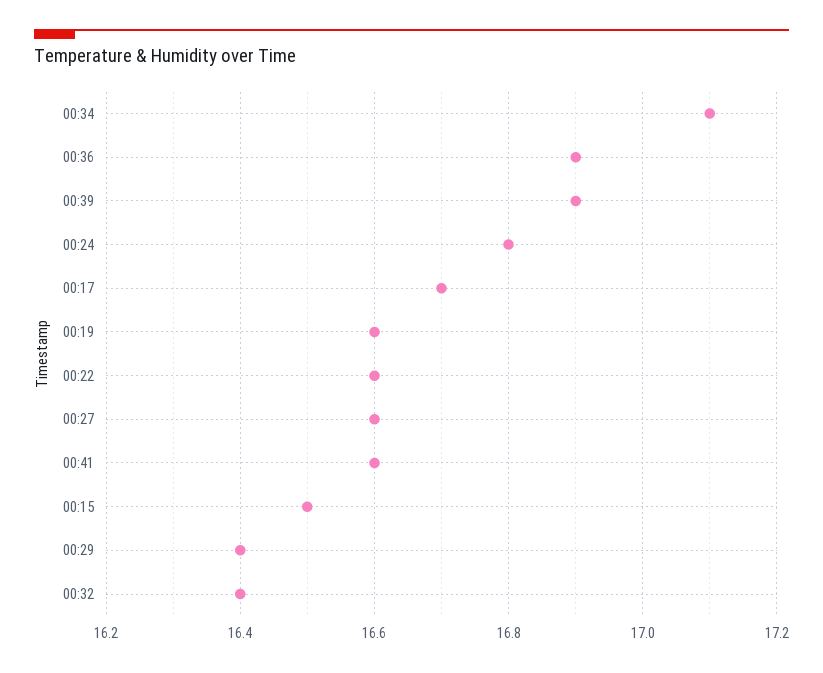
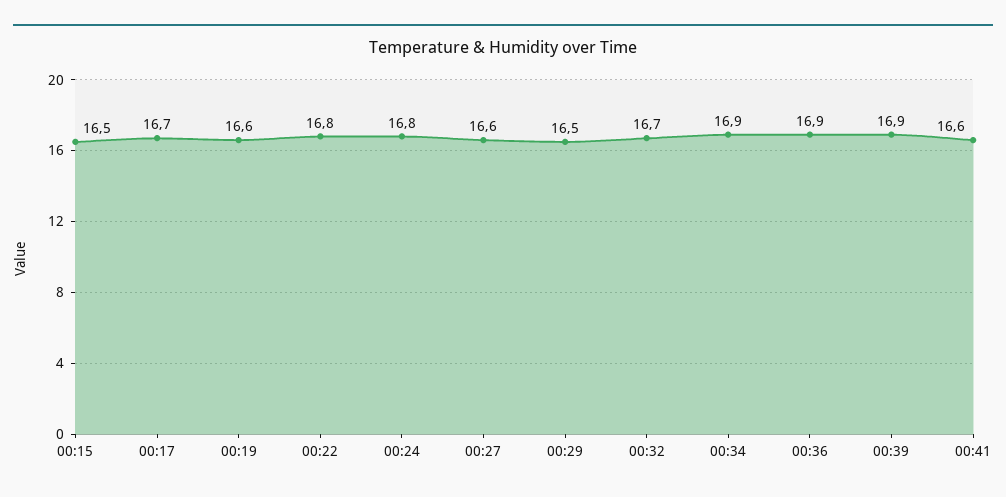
  {
-   "00:34": 17.1,
+   "00:34": 16.9,
    "00:36": 16.9,
    "00:39": 16.9,
    "00:24": 16.8,
    "00:17": 16.7,
    "00:19": 16.6,
-   "00:22": 16.6,
+   "00:22": 16.8,
    "00:27": 16.6,
    "00:41": 16.6,
    "00:15": 16.5,
-   "00:29": 16.4,
+   "00:29": 16.5,
-   "00:32": 16.4
+   "00:32": 16.7
  }

